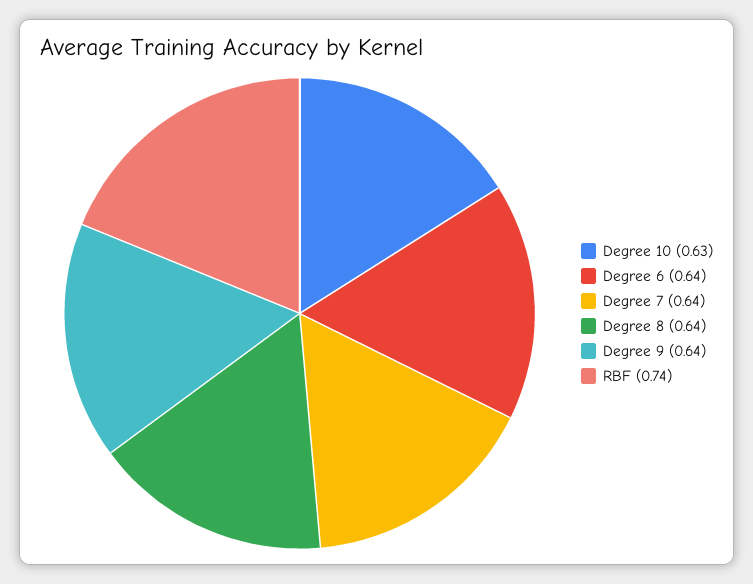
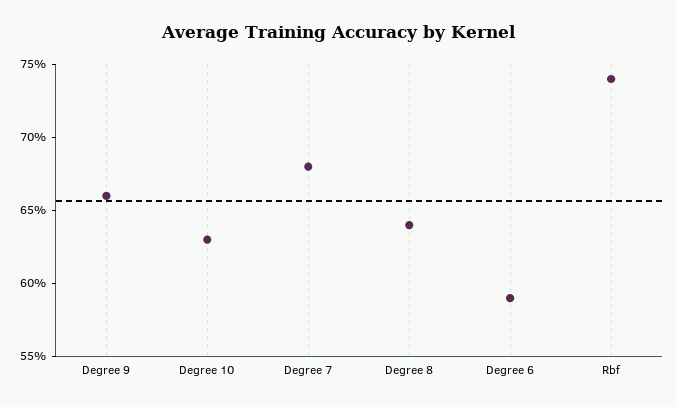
  {
    "Degree 10": 0.63,
-   "Degree 6": 0.64,
+   "Degree 6": 0.59,
-   "Degree 7": 0.64,
+   "Degree 7": 0.68,
    "Degree 8": 0.64,
-   "Degree 9": 0.64,
+   "Degree 9": 0.66,
    "RBF": 0.74
  }

